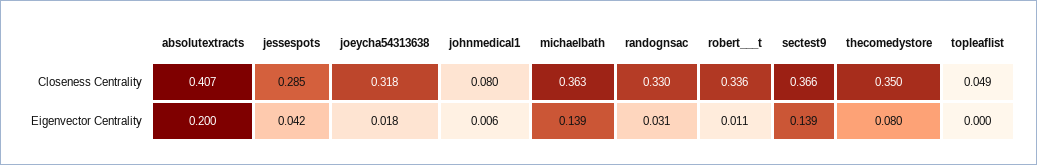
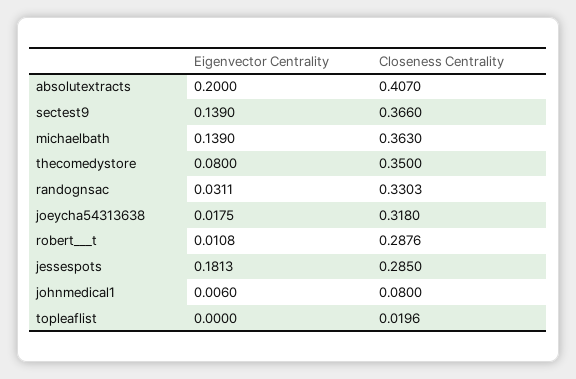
  {
    "absolutextracts": {
      "Closeness Centrality": 0.407,
      "Eigenvector Centrality": 0.2
    },
    "jessespots": {
      "Closeness Centrality": 0.285,
-     "Eigenvector Centrality": 0.042
+     "Eigenvector Centrality": 0.1813
    },
    "joeycha54313638": {
      "Closeness Centrality": 0.318,
      "Eigenvector Centrality": 0.0175
    },
    "johnmedical1": {
      "Closeness Centrality": 0.08,
      "Eigenvector Centrality": 0.006
    },
    "michaelbath": {
      "Closeness Centrality": 0.363,
      "Eigenvector Centrality": 0.139
    },
    "randognsac": {
      "Closeness Centrality": 0.3303,
      "Eigenvector Centrality": 0.0311
    },
    "robert___t": {
-     "Closeness Centrality": 0.336,
+     "Closeness Centrality": 0.2876,
      "Eigenvector Centrality": 0.0108
    },
    "sectest9": {
      "Closeness Centrality": 0.366,
      "Eigenvector Centrality": 0.139
    },
    "thecomedystore": {
      "Closeness Centrality": 0.35,
      "Eigenvector Centrality": 0.08
    },
    "topleaflist": {
-     "Closeness Centrality": 0.049,
+     "Closeness Centrality": 0.0196,
      "Eigenvector Centrality": 0
    }
  }

